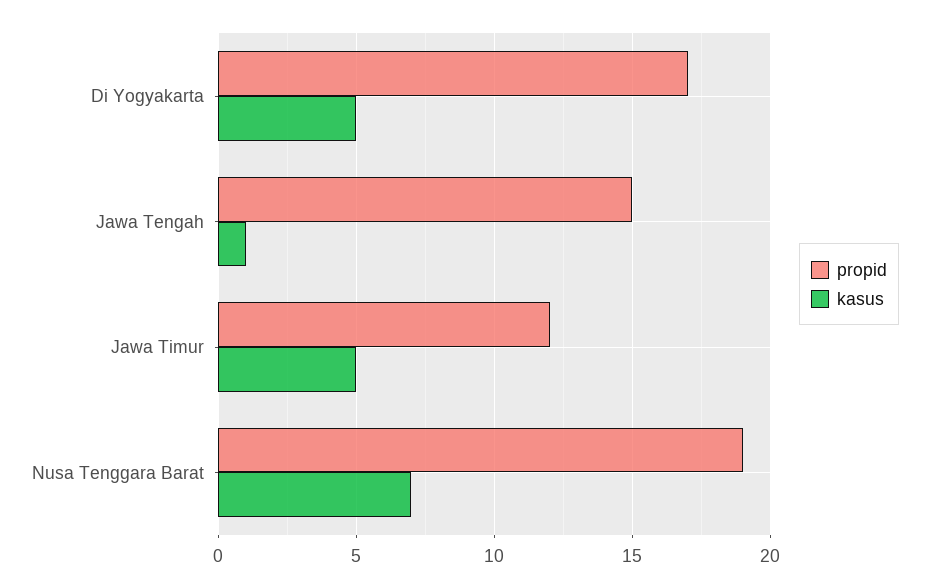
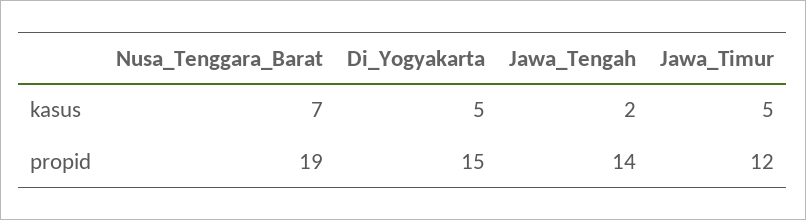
  {
    "propid": {
-     "Di Yogyakarta": 17,
+     "Di Yogyakarta": 15,
-     "Jawa Tengah": 15,
+     "Jawa Tengah": 14,
      "Jawa Timur": 12,
      "Nusa Tenggara Barat": 19
    },
    "kasus": {
      "Di Yogyakarta": 5,
-     "Jawa Tengah": 1,
+     "Jawa Tengah": 2,
      "Jawa Timur": 5,
      "Nusa Tenggara Barat": 7
    }
  }

